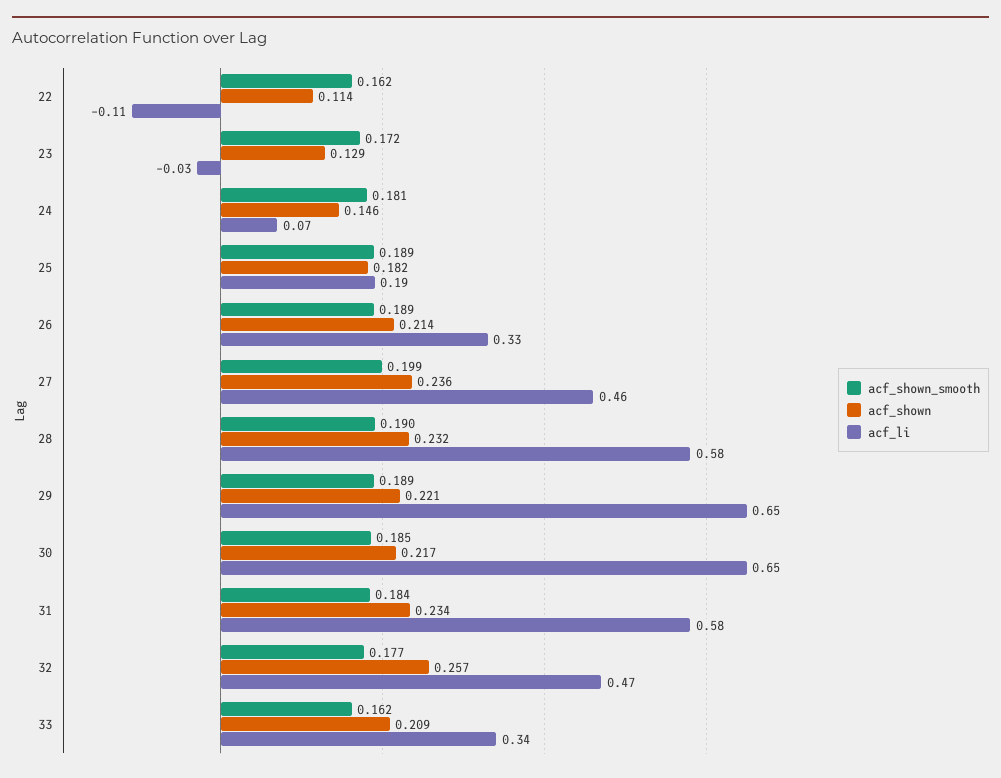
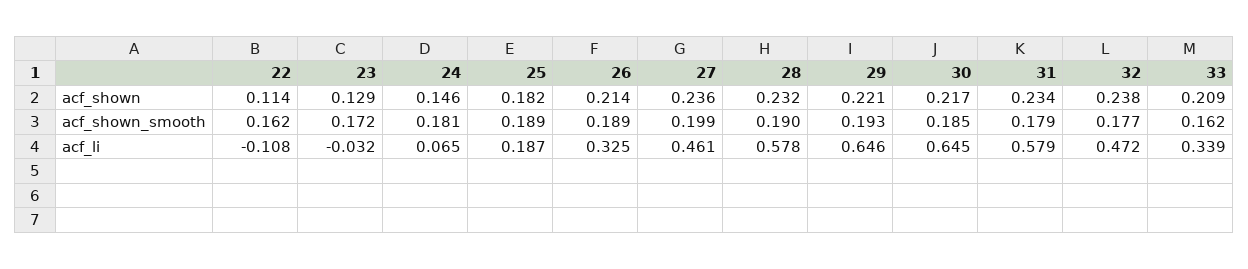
  {
    "acf_shown_smooth": {
      "22": 0.162,
      "23": 0.172,
      "24": 0.181,
      "25": 0.189,
      "26": 0.189,
      "27": 0.199,
      "28": 0.19,
-     "29": 0.189,
+     "29": 0.193,
      "30": 0.185,
-     "31": 0.184,
+     "31": 0.179,
      "32": 0.177,
      "33": 0.162
    },
    "acf_shown": {
      "22": 0.114,
      "23": 0.129,
      "24": 0.146,
      "25": 0.182,
      "26": 0.214,
      "27": 0.236,
      "28": 0.232,
      "29": 0.221,
      "30": 0.217,
      "31": 0.234,
-     "32": 0.257,
+     "32": 0.238,
      "33": 0.209
    },
    "acf_li": {
      "22": -0.108,
      "23": -0.032,
      "24": 0.065,
      "25": 0.187,
      "26": 0.325,
      "27": 0.461,
      "28": 0.578,
      "29": 0.646,
      "30": 0.645,
      "31": 0.579,
      "32": 0.472,
      "33": 0.339
    }
  }

